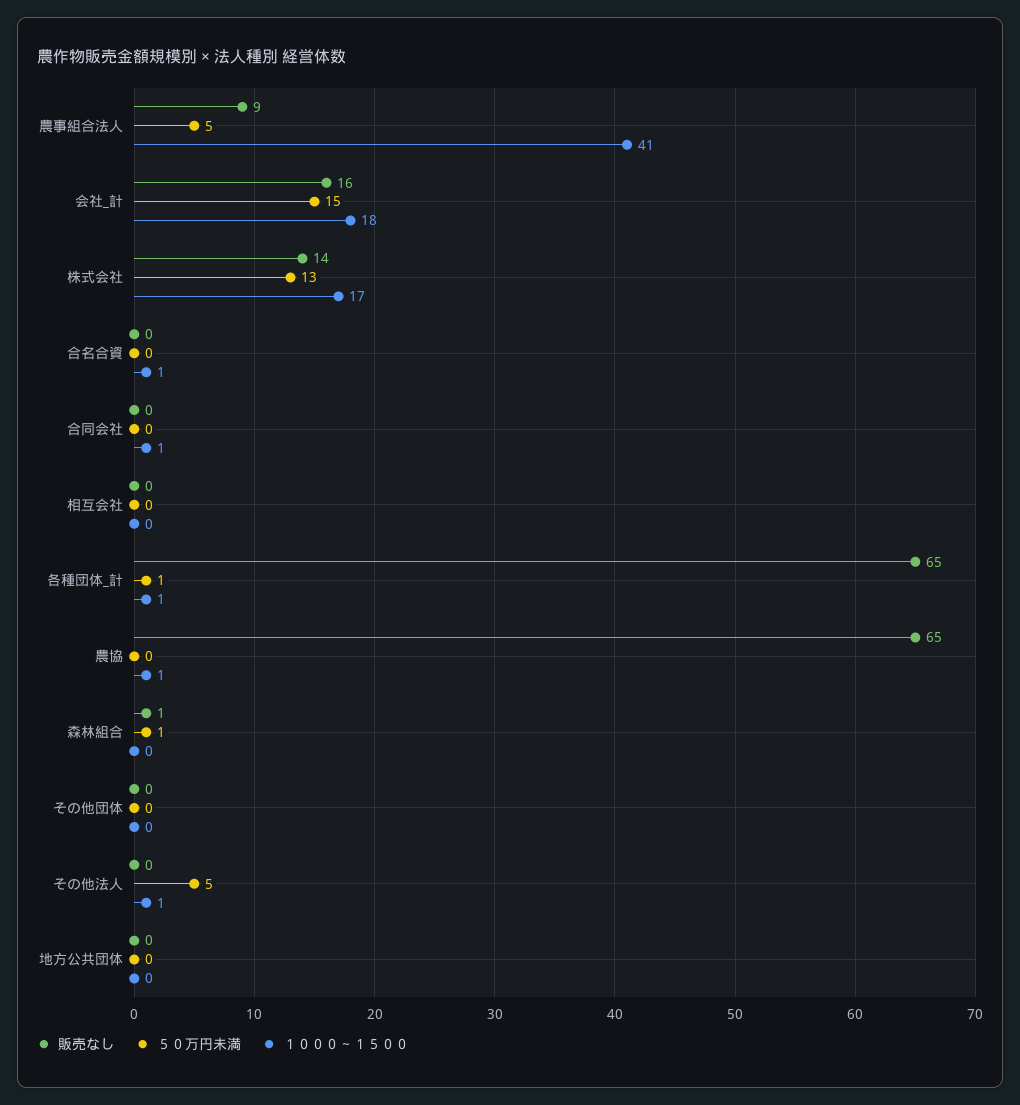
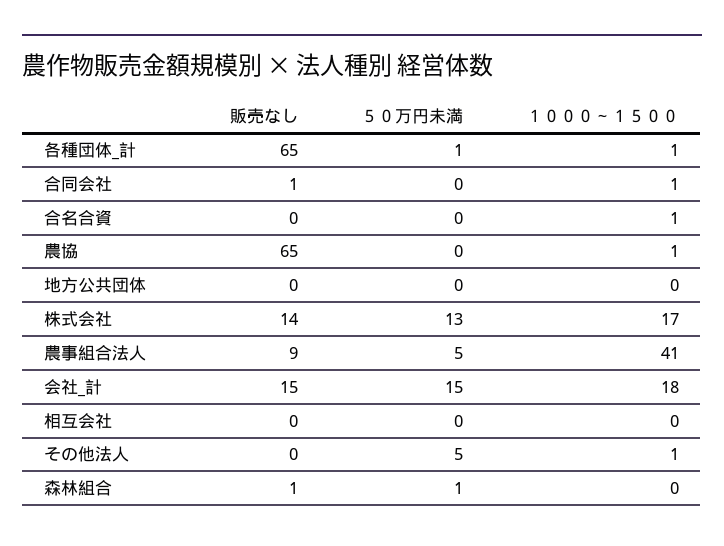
  {
    "販売なし": {
      "農事組合法人": 9,
-     "会社_計": 16,
+     "会社_計": 15,
      "株式会社": 14,
      "合名合資": 0,
-     "合同会社": 0,
+     "合同会社": 1,
      "相互会社": 0,
      "各種団体_計": 65,
      "農協": 65,
      "森林組合": 1,
-     "その他団体": 0,
      "その他法人": 0,
      "地方公共団体": 0
    },
    "５０万円未満": {
      "農事組合法人": 5,
      "会社_計": 15,
      "株式会社": 13,
      "合名合資": 0,
      "合同会社": 0,
      "相互会社": 0,
      "各種団体_計": 1,
      "農協": 0,
      "森林組合": 1,
-     "その他団体": 0,
      "その他法人": 5,
      "地方公共団体": 0
    },
    "１０００～１５００": {
      "農事組合法人": 41,
      "会社_計": 18,
      "株式会社": 17,
      "合名合資": 1,
      "合同会社": 1,
      "相互会社": 0,
      "各種団体_計": 1,
      "農協": 1,
      "森林組合": 0,
-     "その他団体": 0,
      "その他法人": 1,
      "地方公共団体": 0
    }
  }

